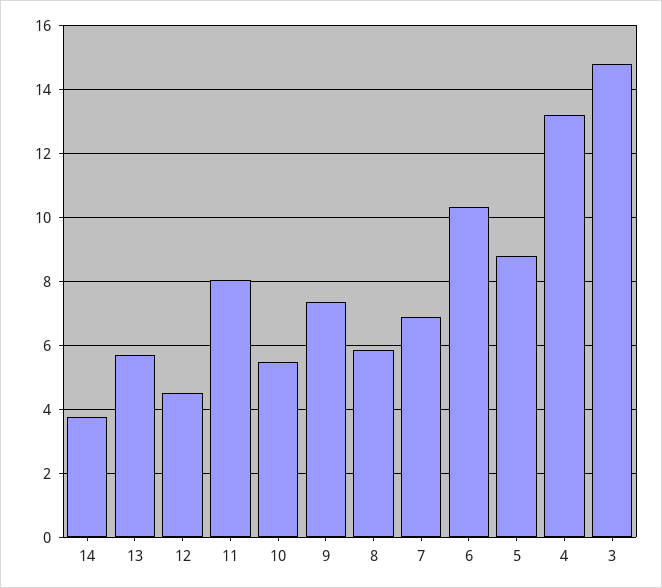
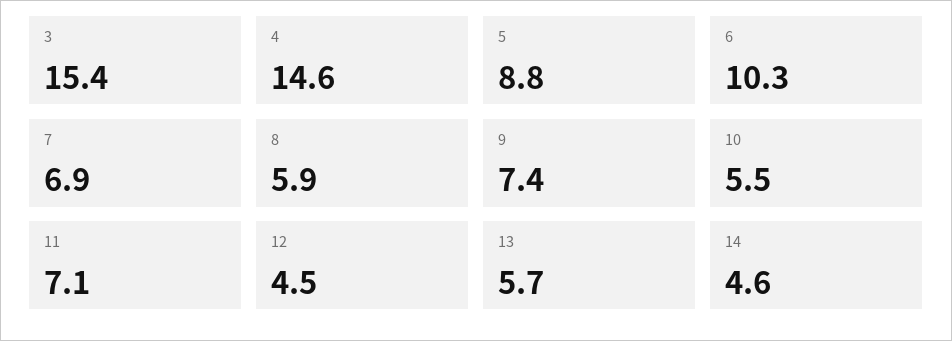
  {
-   "14": 3.8,
+   "14": 4.6,
    "13": 5.7,
    "12": 4.5,
-   "11": 8,
+   "11": 7.1,
    "10": 5.5,
    "9": 7.4,
    "8": 5.9,
    "7": 6.9,
    "6": 10.3,
    "5": 8.8,
-   "4": 13.2,
+   "4": 14.6,
-   "3": 14.8
+   "3": 15.4
  }

